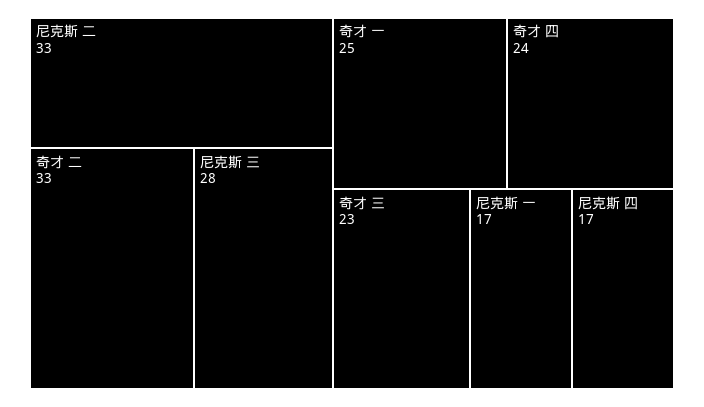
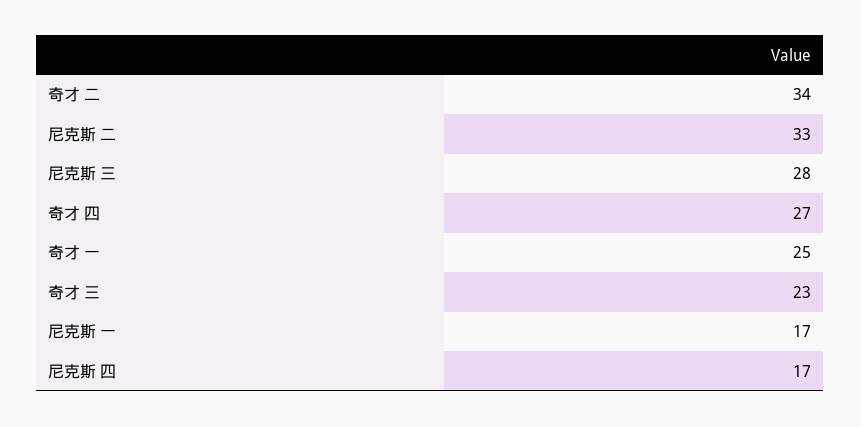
  {
    "尼克斯 二": 33,
-   "奇才 二": 33,
+   "奇才 二": 34,
    "尼克斯 三": 28,
    "奇才 一": 25,
-   "奇才 四": 24,
+   "奇才 四": 27,
    "奇才 三": 23,
    "尼克斯 一": 17,
    "尼克斯 四": 17
  }

